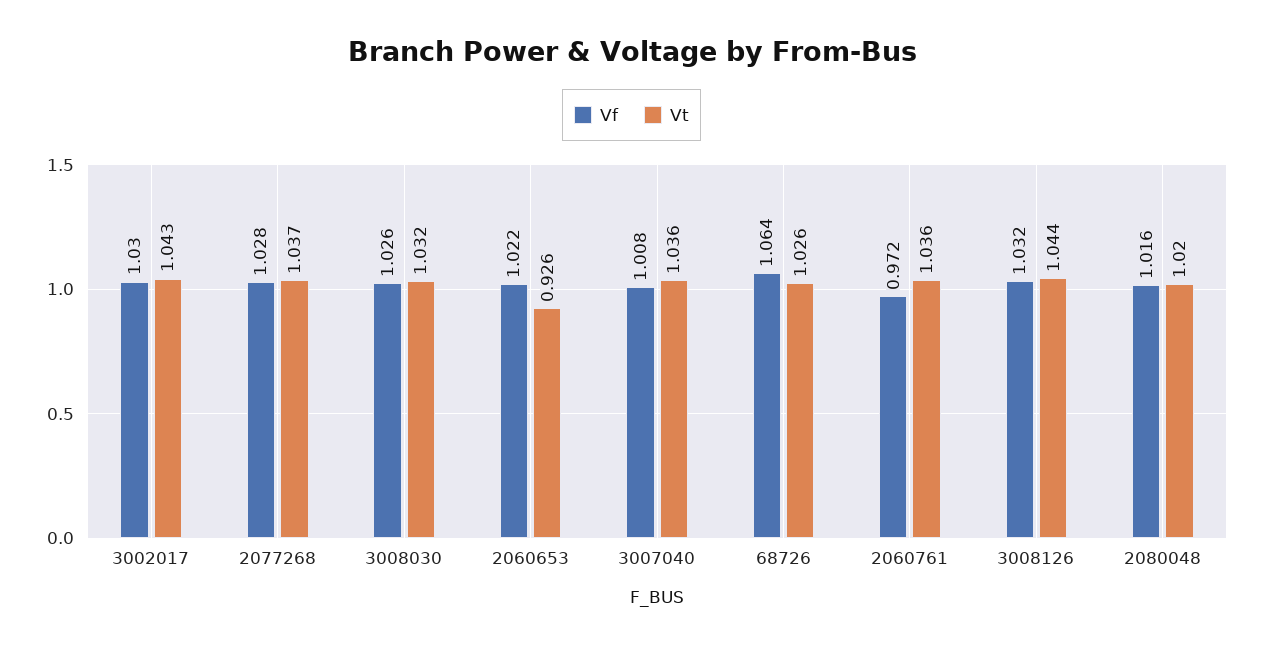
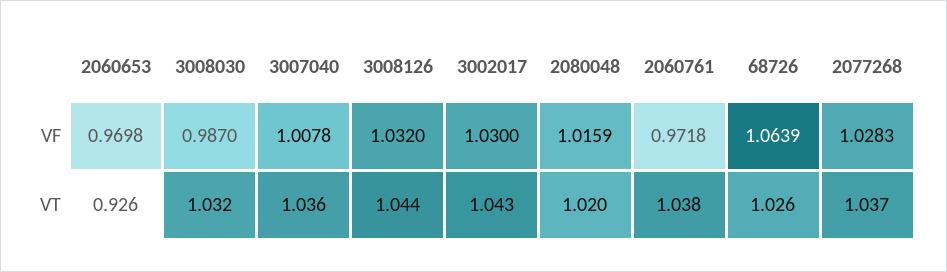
  {
    "Vf": {
      "3002017": 1.03,
      "2077268": 1.0283,
-     "3008030": 1.026,
+     "3008030": 0.987,
-     "2060653": 1.022,
+     "2060653": 0.9698,
      "3007040": 1.0078,
      "68726": 1.0639,
      "2060761": 0.9718,
      "3008126": 1.032,
      "2080048": 1.0159
    },
    "Vt": {
      "3002017": 1.043,
      "2077268": 1.037,
      "3008030": 1.032,
      "2060653": 0.926,
      "3007040": 1.036,
      "68726": 1.026,
-     "2060761": 1.036,
+     "2060761": 1.038,
      "3008126": 1.044,
      "2080048": 1.02
    }
  }

